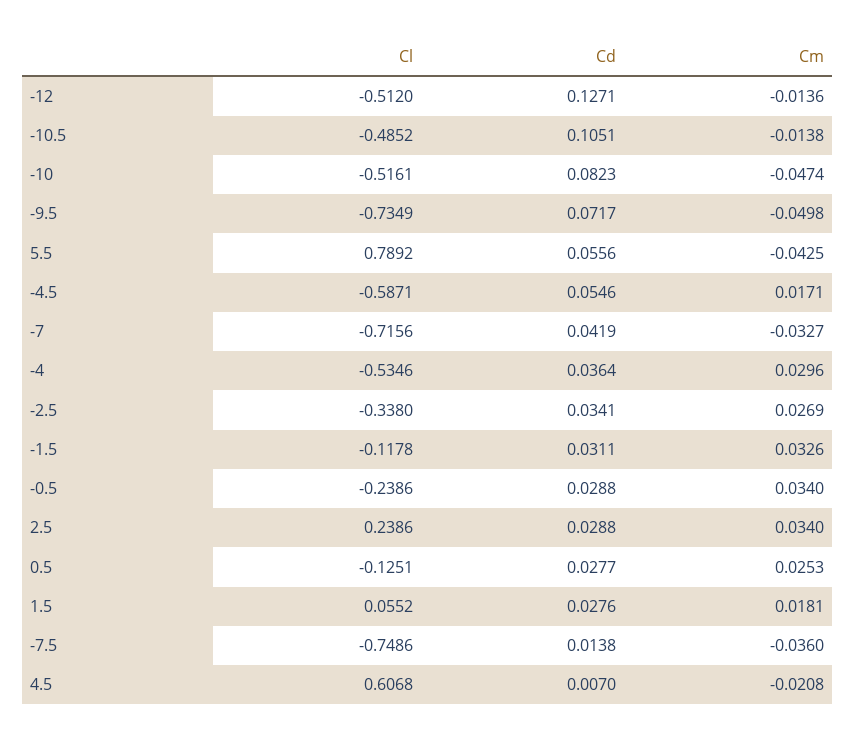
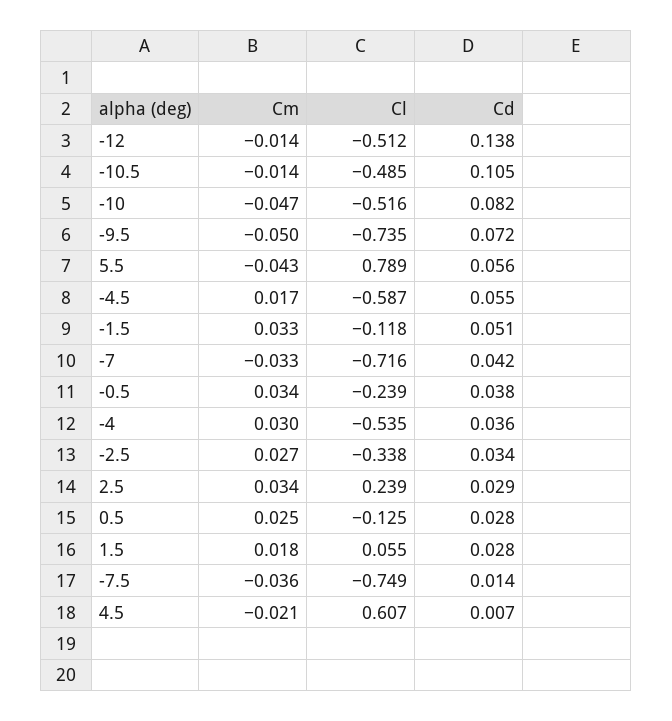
  {
    "Cl": {
      "-12": -0.512,
      "-10.5": -0.4852,
      "-10": -0.5161,
      "-9.5": -0.7349,
      "5.5": 0.7892,
      "-4.5": -0.5871,
      "-7": -0.7156,
      "-4": -0.5346,
      "-2.5": -0.338,
      "-1.5": -0.1178,
      "-0.5": -0.2386,
      "2.5": 0.2386,
      "0.5": -0.1251,
      "1.5": 0.0552,
      "-7.5": -0.7486,
      "4.5": 0.6068
    },
    "Cd": {
-     "-12": 0.1271,
+     "-12": 0.138,
      "-10.5": 0.1051,
      "-10": 0.0823,
      "-9.5": 0.0717,
      "5.5": 0.0556,
      "-4.5": 0.0546,
      "-7": 0.0419,
      "-4": 0.0364,
      "-2.5": 0.0341,
-     "-1.5": 0.0311,
+     "-1.5": 0.051,
-     "-0.5": 0.0288,
+     "-0.5": 0.038,
      "2.5": 0.0288,
      "0.5": 0.0277,
      "1.5": 0.0276,
      "-7.5": 0.0138,
      "4.5": 0.007
    },
    "Cm": {
      "-12": -0.0136,
      "-10.5": -0.0138,
      "-10": -0.0474,
      "-9.5": -0.0498,
      "5.5": -0.0425,
      "-4.5": 0.0171,
      "-7": -0.0327,
      "-4": 0.0296,
      "-2.5": 0.0269,
      "-1.5": 0.0326,
      "-0.5": 0.034,
      "2.5": 0.034,
      "0.5": 0.0253,
      "1.5": 0.0181,
      "-7.5": -0.036,
      "4.5": -0.0208
    }
  }

